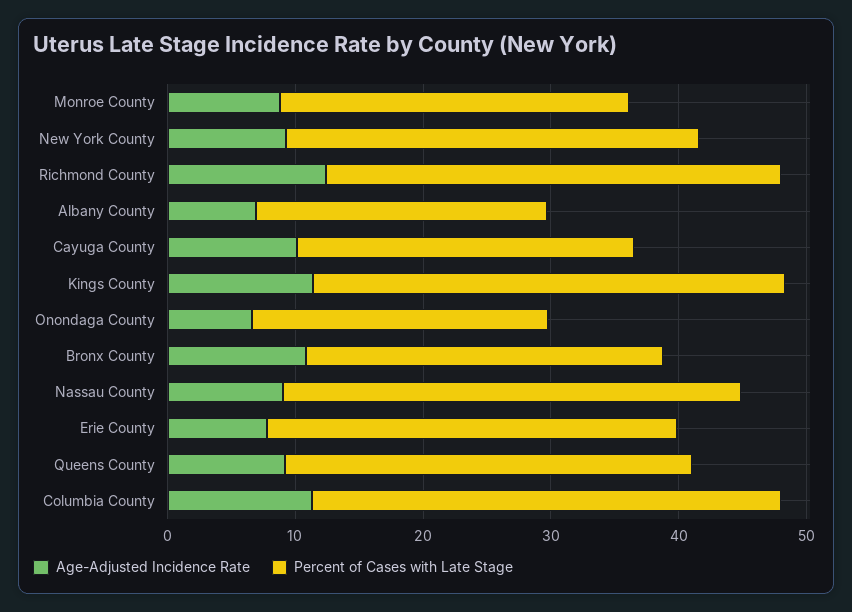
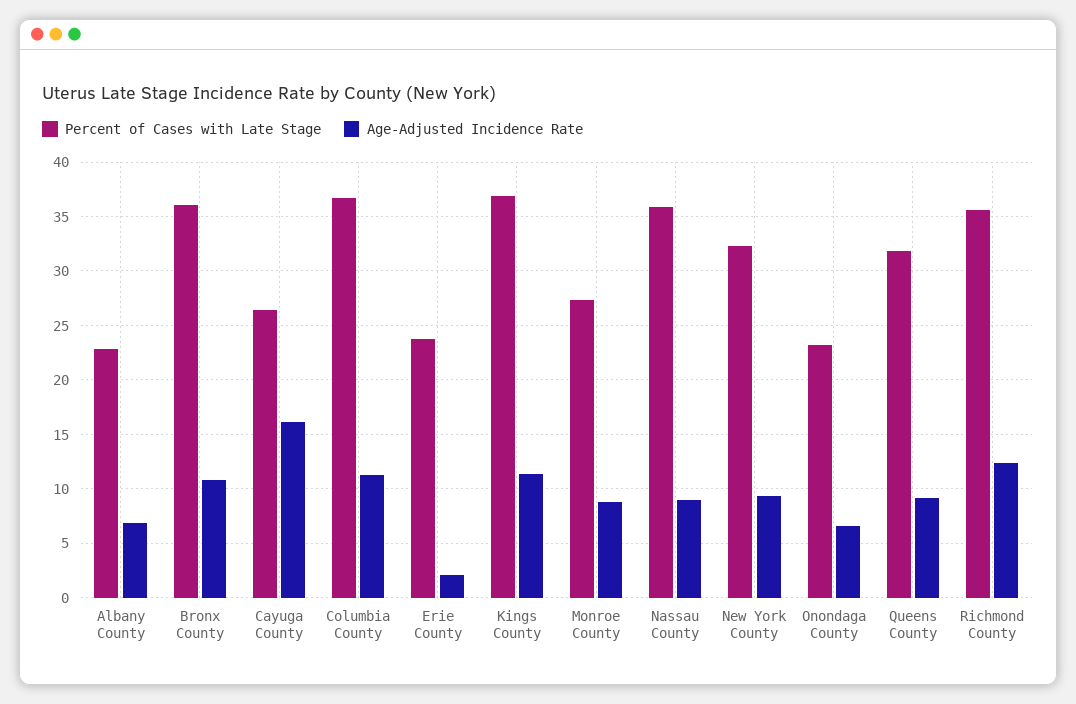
  {
    "Age-Adjusted Incidence Rate": {
      "Monroe County": 9,
      "New York County": 9,
      "Richmond County": 12,
      "Albany County": 7,
-     "Cayuga County": 10,
+     "Cayuga County": 16,
      "Kings County": 11,
      "Onondaga County": 7,
      "Bronx County": 11,
      "Nassau County": 9,
-     "Erie County": 8,
+     "Erie County": 2,
      "Queens County": 9,
      "Columbia County": 11
    },
    "Percent of Cases with Late Stage": {
      "Monroe County": 27,
      "New York County": 32,
      "Richmond County": 36,
      "Albany County": 23,
      "Cayuga County": 26,
      "Kings County": 37,
      "Onondaga County": 23,
-     "Bronx County": 28,
+     "Bronx County": 36,
      "Nassau County": 36,
-     "Erie County": 32,
+     "Erie County": 24,
      "Queens County": 32,
      "Columbia County": 37
    }
  }

